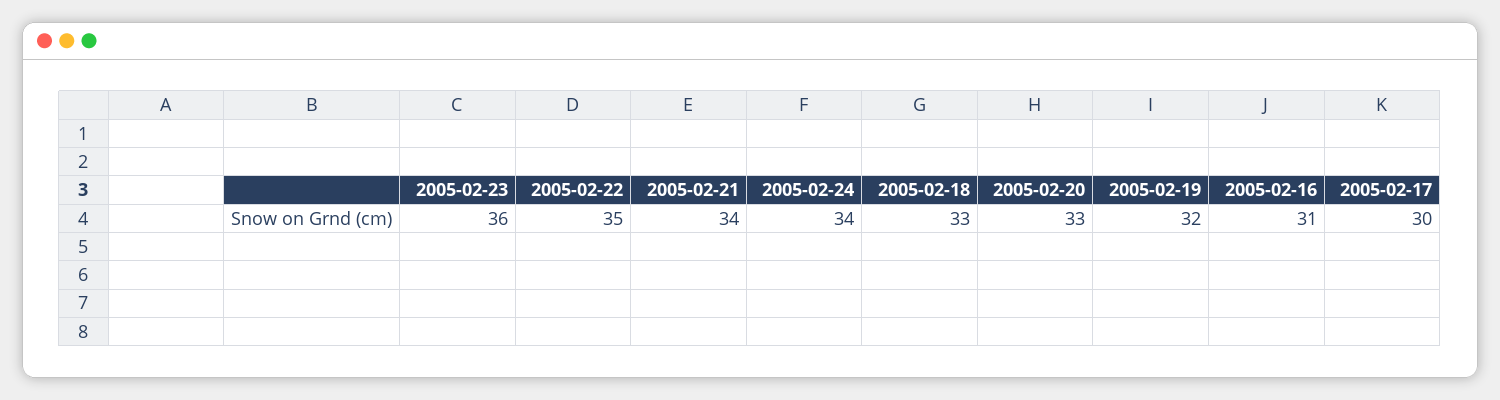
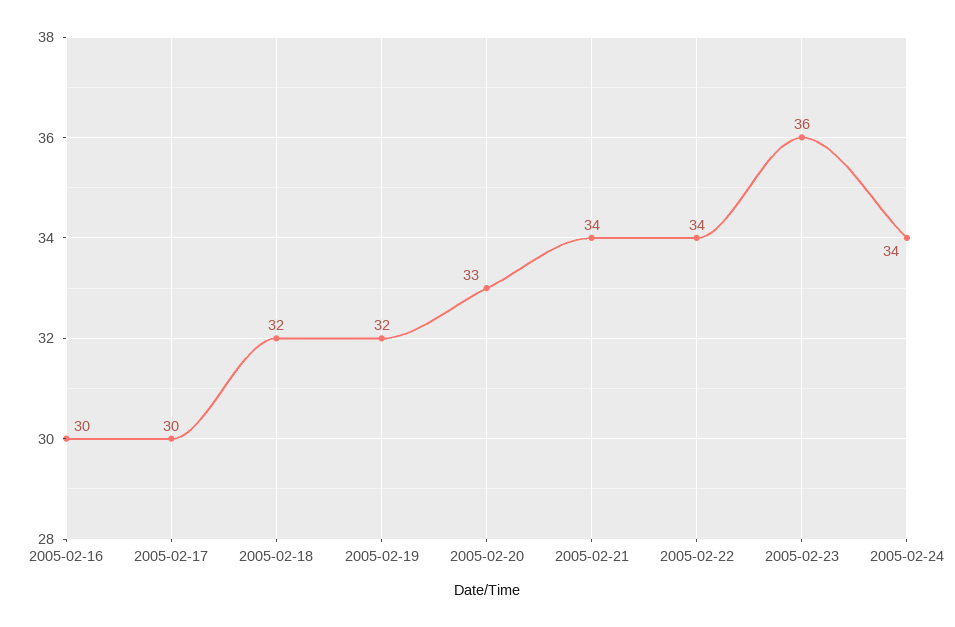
  {
    "2005-02-23": 36,
-   "2005-02-22": 35,
+   "2005-02-22": 34,
    "2005-02-21": 34,
    "2005-02-24": 34,
-   "2005-02-18": 33,
+   "2005-02-18": 32,
    "2005-02-20": 33,
    "2005-02-19": 32,
-   "2005-02-16": 31,
+   "2005-02-16": 30,
    "2005-02-17": 30
  }

